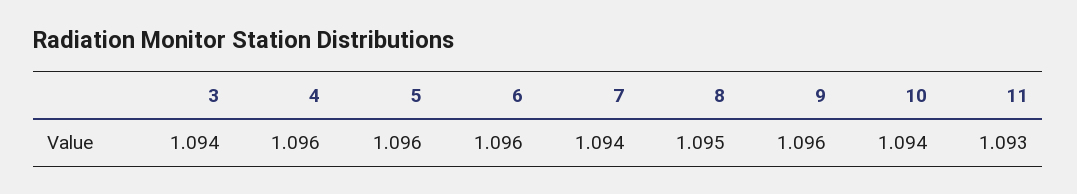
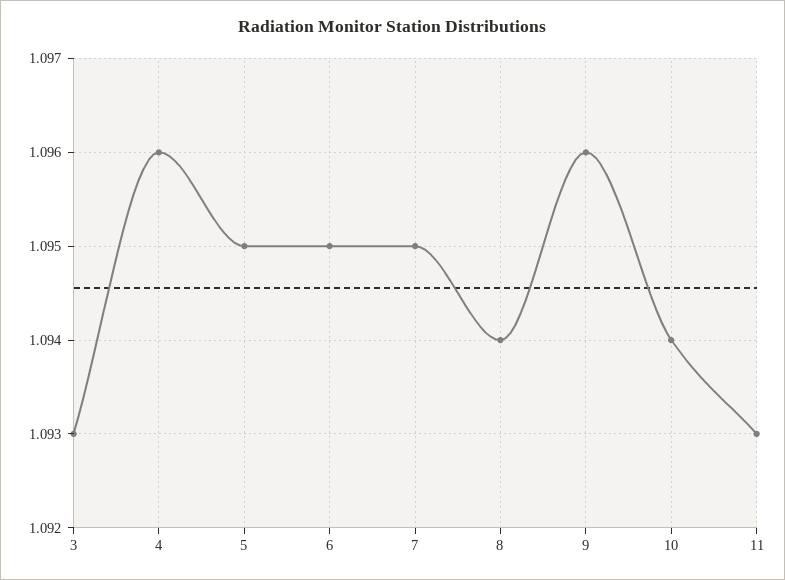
  {
-   "3": 1.094,
+   "3": 1.093,
    "4": 1.096,
-   "5": 1.096,
+   "5": 1.095,
-   "6": 1.096,
+   "6": 1.095,
-   "7": 1.094,
+   "7": 1.095,
-   "8": 1.095,
+   "8": 1.094,
    "9": 1.096,
    "10": 1.094,
    "11": 1.093
  }

